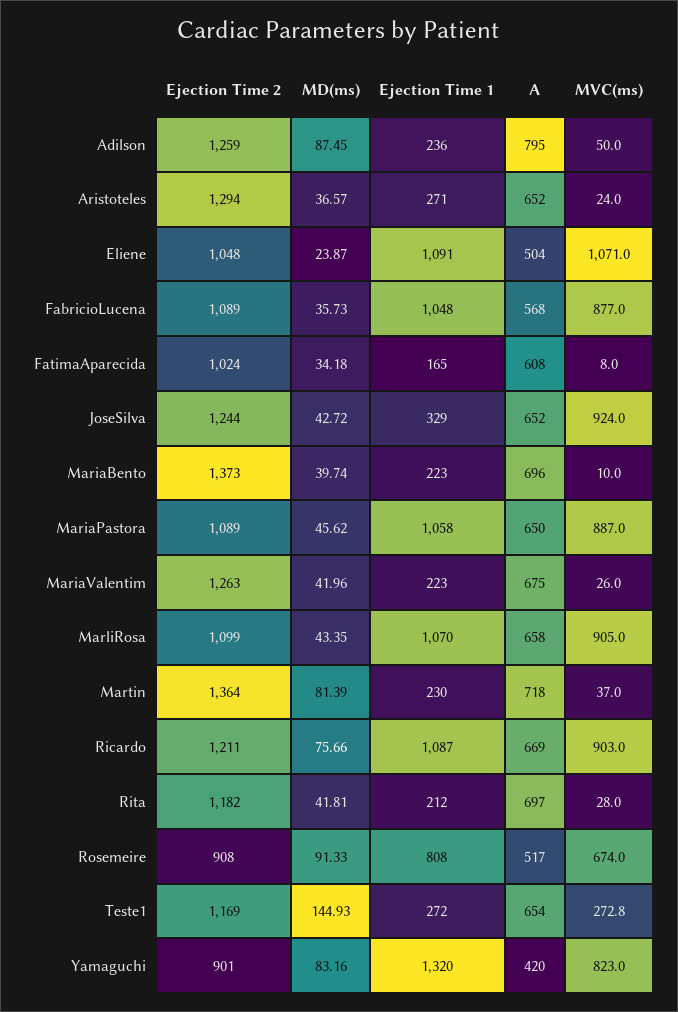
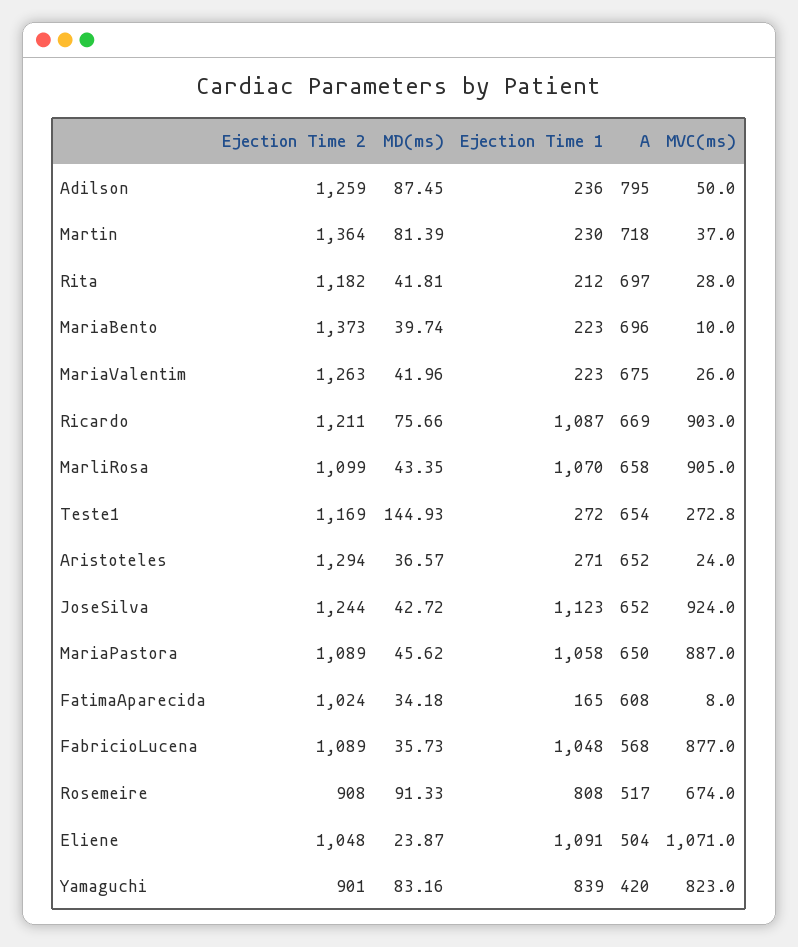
  {
    "Ejection Time 2": {
      "Adilson": 1259,
      "Aristoteles": 1294,
      "Eliene": 1048,
      "FabricioLucena": 1089,
      "FatimaAparecida": 1024,
      "JoseSilva": 1244,
      "MariaBento": 1373,
      "MariaPastora": 1089,
      "MariaValentim": 1263,
      "MarliRosa": 1099,
      "Martin": 1364,
      "Ricardo": 1211,
      "Rita": 1182,
      "Rosemeire": 908,
      "Teste1": 1169,
      "Yamaguchi": 901
    },
    "MD(ms)": {
      "Adilson": 87.45,
      "Aristoteles": 36.57,
      "Eliene": 23.87,
      "FabricioLucena": 35.73,
      "FatimaAparecida": 34.18,
      "JoseSilva": 42.72,
      "MariaBento": 39.74,
      "MariaPastora": 45.62,
      "MariaValentim": 41.96,
      "MarliRosa": 43.35,
      "Martin": 81.39,
      "Ricardo": 75.66,
      "Rita": 41.81,
      "Rosemeire": 91.33,
      "Teste1": 144.93,
      "Yamaguchi": 83.16
    },
    "Ejection Time 1": {
      "Adilson": 236,
      "Aristoteles": 271,
      "Eliene": 1091,
      "FabricioLucena": 1048,
      "FatimaAparecida": 165,
-     "JoseSilva": 329,
+     "JoseSilva": 1123,
      "MariaBento": 223,
      "MariaPastora": 1058,
      "MariaValentim": 223,
      "MarliRosa": 1070,
      "Martin": 230,
      "Ricardo": 1087,
      "Rita": 212,
      "Rosemeire": 808,
      "Teste1": 272,
-     "Yamaguchi": 1320
+     "Yamaguchi": 839
    },
    "A": {
      "Adilson": 795,
      "Aristoteles": 652,
      "Eliene": 504,
      "FabricioLucena": 568,
      "FatimaAparecida": 608,
      "JoseSilva": 652,
      "MariaBento": 696,
      "MariaPastora": 650,
      "MariaValentim": 675,
      "MarliRosa": 658,
      "Martin": 718,
      "Ricardo": 669,
      "Rita": 697,
      "Rosemeire": 517,
      "Teste1": 654,
      "Yamaguchi": 420
    },
    "MVC(ms)": {
      "Adilson": 50,
      "Aristoteles": 24,
      "Eliene": 1071,
      "FabricioLucena": 877,
      "FatimaAparecida": 8,
      "JoseSilva": 924,
      "MariaBento": 10,
      "MariaPastora": 887,
      "MariaValentim": 26,
      "MarliRosa": 905,
      "Martin": 37,
      "Ricardo": 903,
      "Rita": 28,
      "Rosemeire": 674,
      "Teste1": 272.8,
      "Yamaguchi": 823
    }
  }

